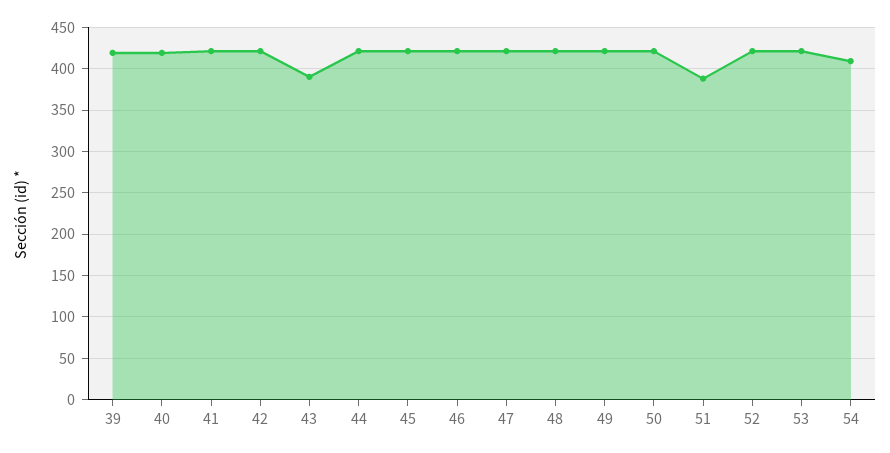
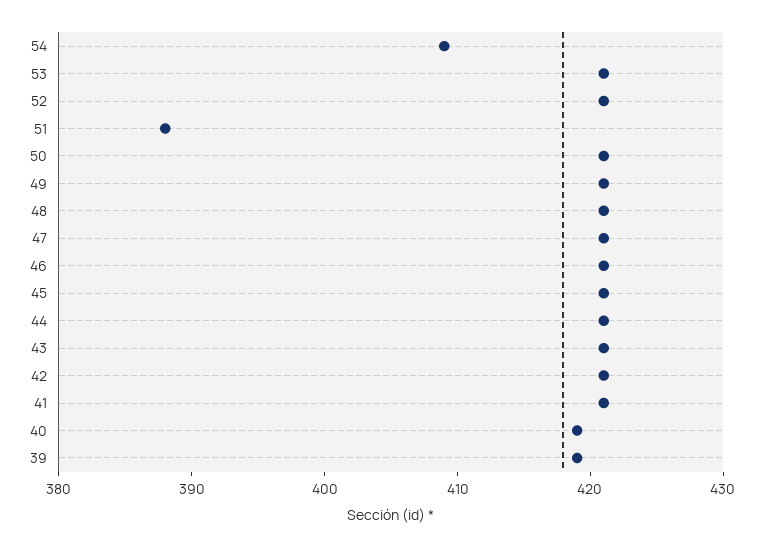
  {
    "39": 419,
    "40": 419,
    "41": 421,
    "42": 421,
-   "43": 390,
+   "43": 421,
    "44": 421,
    "45": 421,
    "46": 421,
    "47": 421,
    "48": 421,
    "49": 421,
    "50": 421,
    "51": 388,
    "52": 421,
    "53": 421,
    "54": 409
  }

